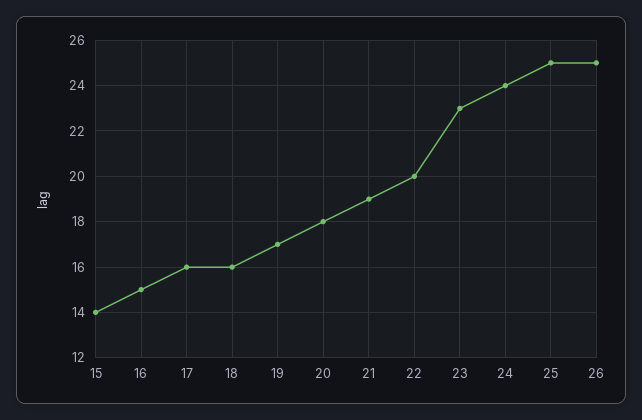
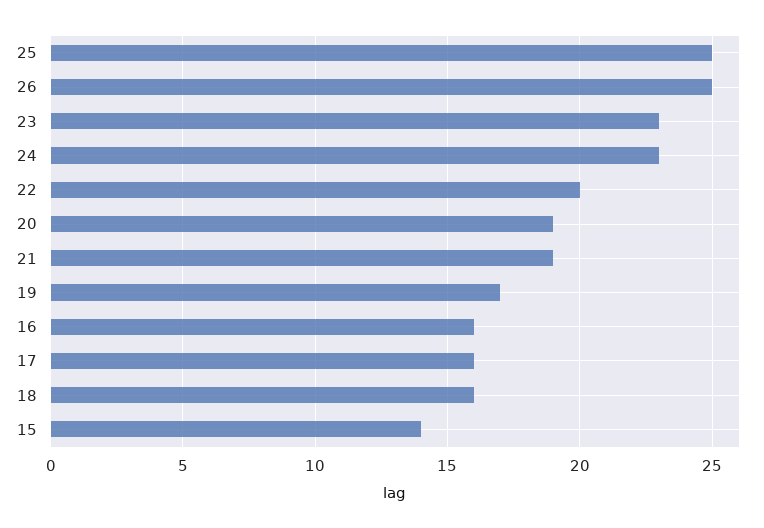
  {
    "15": 14,
-   "16": 15,
+   "16": 16,
    "17": 16,
    "18": 16,
    "19": 17,
-   "20": 18,
+   "20": 19,
    "21": 19,
    "22": 20,
    "23": 23,
-   "24": 24,
+   "24": 23,
    "25": 25,
    "26": 25
  }

